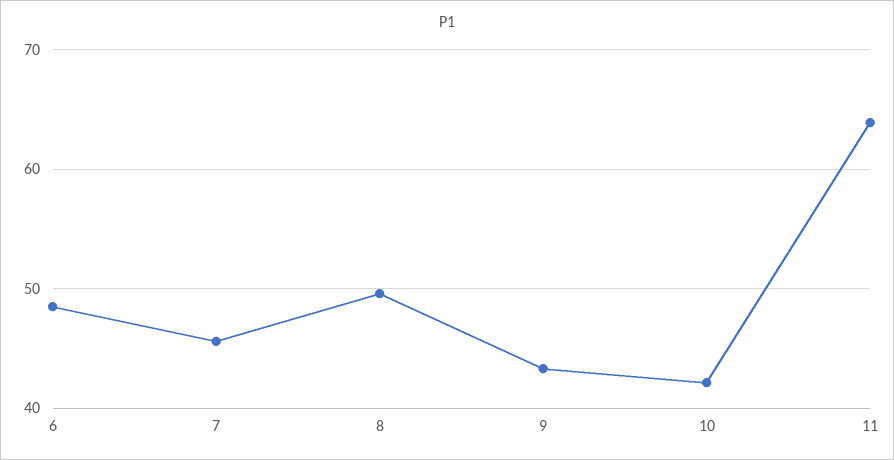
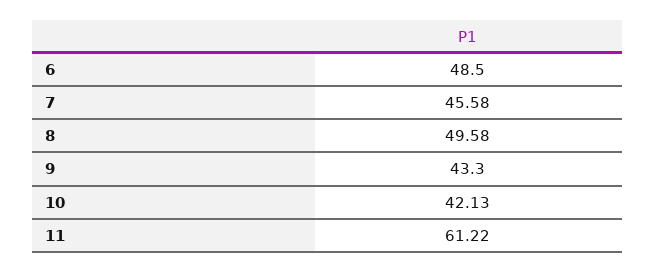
  {
    "6": 48.5,
    "7": 45.58,
    "8": 49.58,
    "9": 43.3,
    "10": 42.13,
-   "11": 64
+   "11": 61.22
  }

